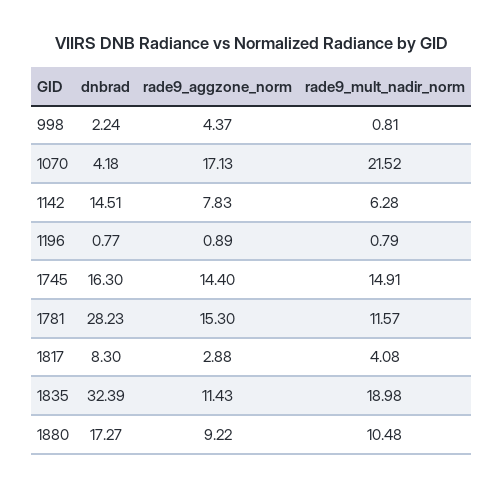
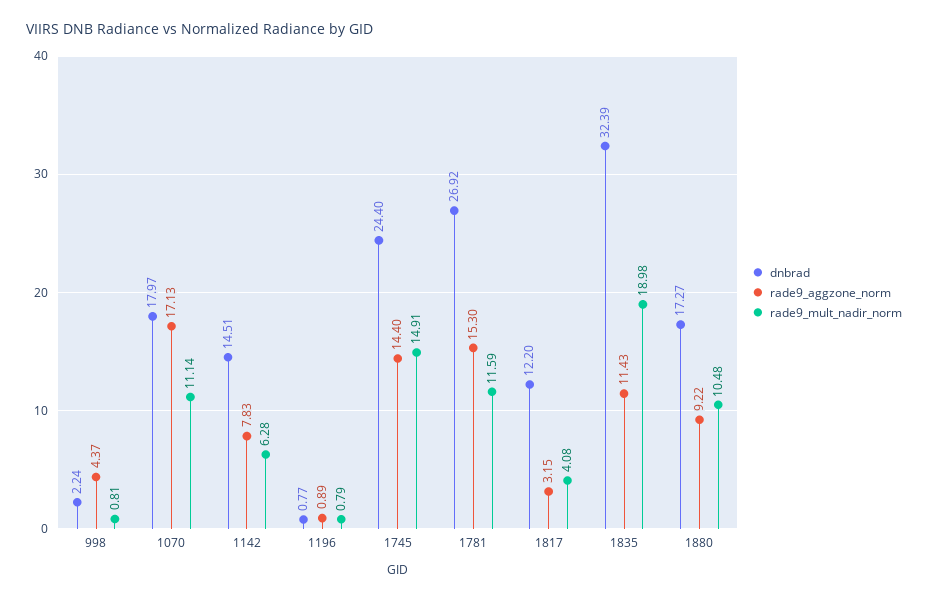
  {
    "dnbrad": {
      "998": 2.24,
-     "1070": 4.18,
+     "1070": 17.97,
      "1142": 14.51,
      "1196": 0.77,
-     "1745": 16.3,
+     "1745": 24.4,
-     "1781": 28.23,
+     "1781": 26.92,
-     "1817": 8.3,
+     "1817": 12.2,
      "1835": 32.39,
      "1880": 17.27
    },
    "rade9_aggzone_norm": {
      "998": 4.37,
      "1070": 17.13,
      "1142": 7.83,
      "1196": 0.89,
      "1745": 14.4,
      "1781": 15.3,
-     "1817": 2.88,
+     "1817": 3.15,
      "1835": 11.43,
      "1880": 9.22
    },
    "rade9_mult_nadir_norm": {
      "998": 0.81,
-     "1070": 21.52,
+     "1070": 11.14,
      "1142": 6.28,
      "1196": 0.79,
      "1745": 14.91,
-     "1781": 11.57,
+     "1781": 11.59,
      "1817": 4.08,
      "1835": 18.98,
      "1880": 10.48
    }
  }

